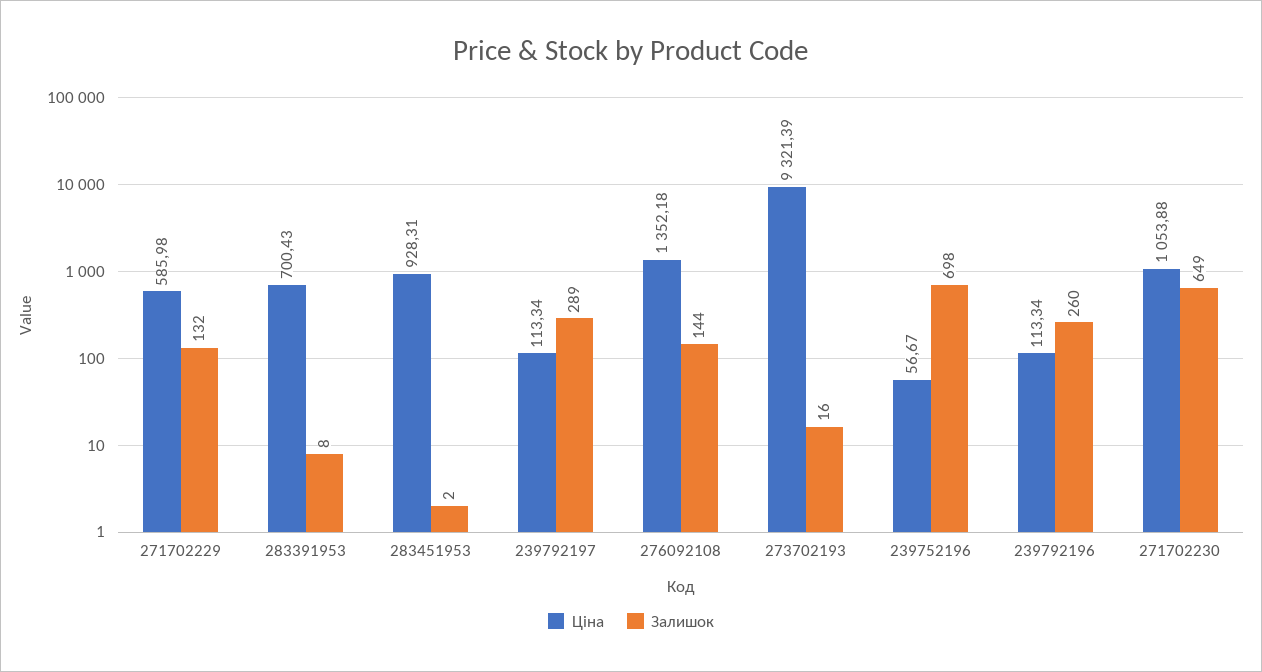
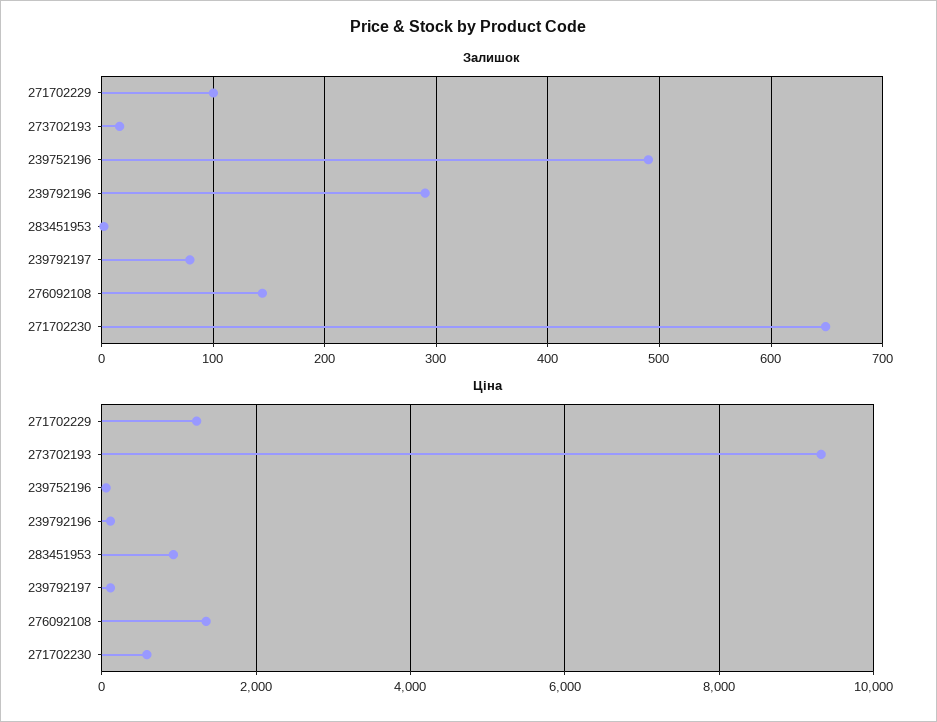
  {
    "Ціна": {
-     "271702229": 585.98,
+     "271702229": 1200,
-     "283391953": 700.43,
      "283451953": 928.31,
      "239792197": 113.34,
      "276092108": 1352.18,
      "273702193": 9321.39,
      "239752196": 56.67,
      "239792196": 113.34,
-     "271702230": 1053.88
+     "271702230": 600
    },
    "Залишок": {
-     "271702229": 132,
+     "271702229": 100,
-     "283391953": 8,
      "283451953": 2,
-     "239792197": 289,
+     "239792197": 80,
      "276092108": 144,
      "273702193": 16,
-     "239752196": 698,
+     "239752196": 490,
-     "239792196": 260,
+     "239792196": 290,
      "271702230": 649
    }
  }

